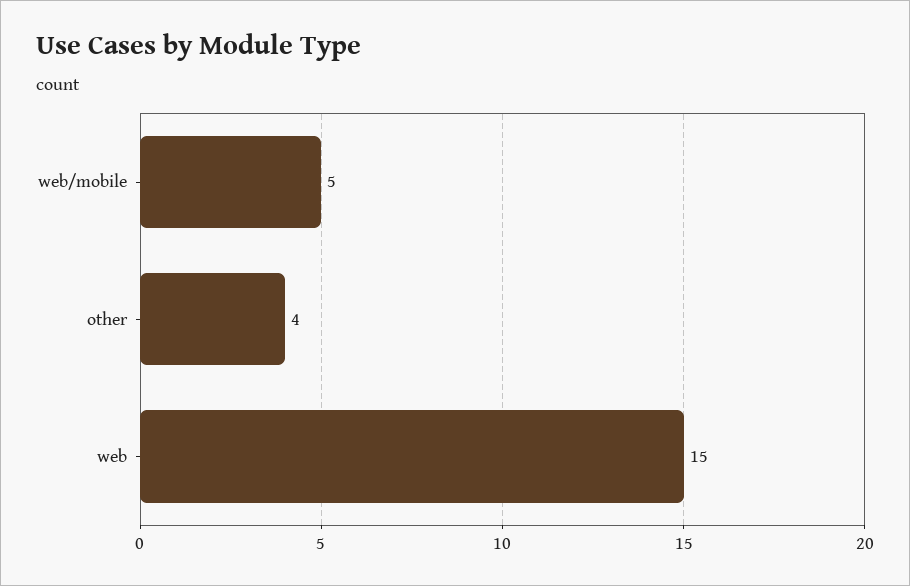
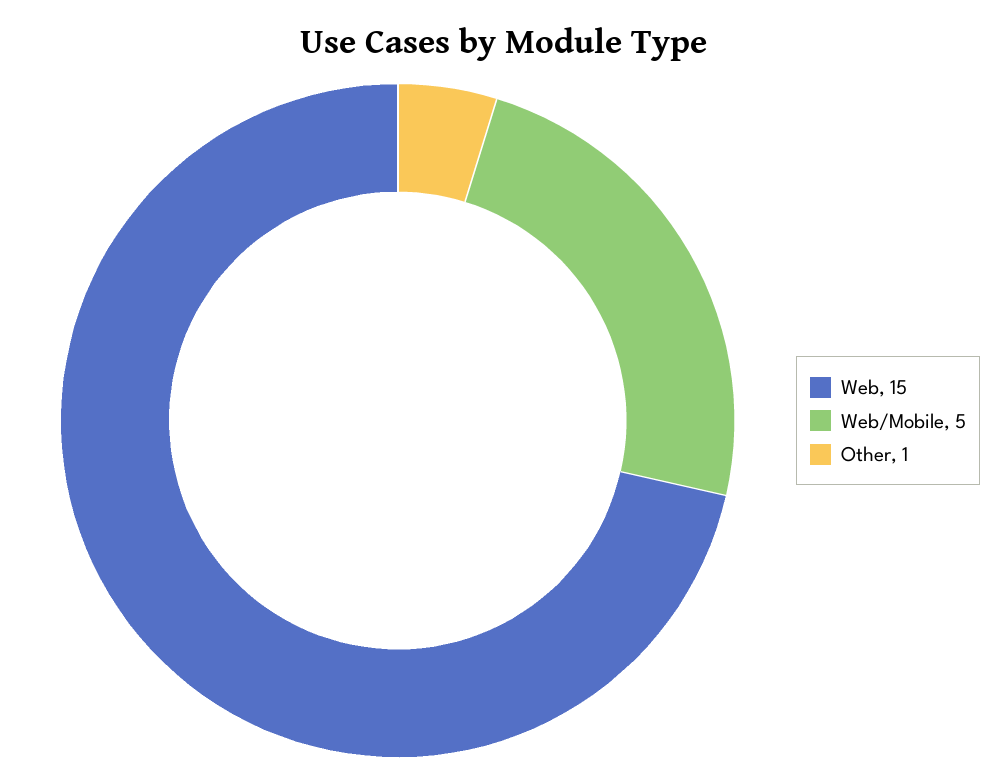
  {
    "web/mobile": 5,
-   "other": 4,
+   "other": 1,
    "web": 15
  }

